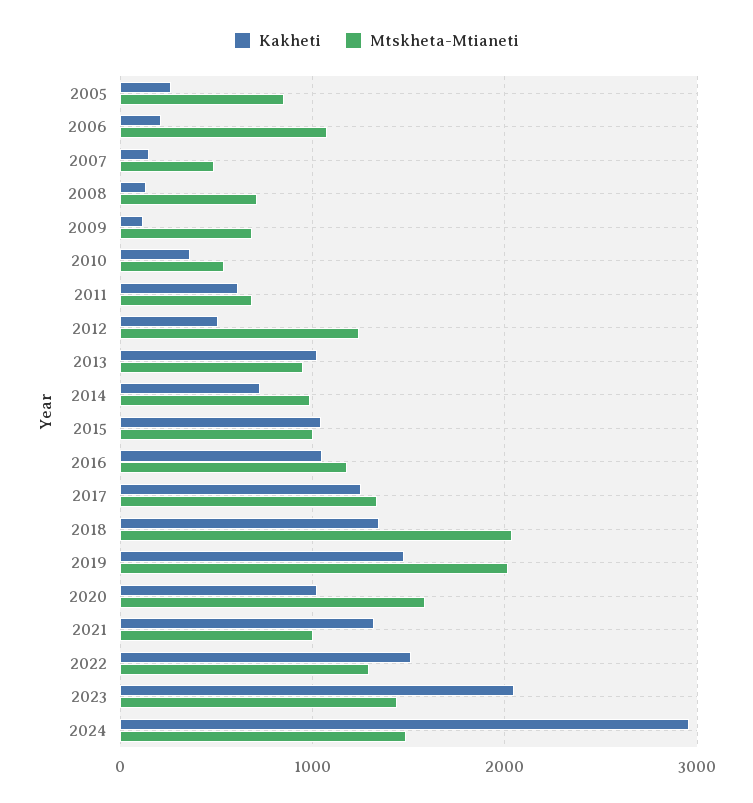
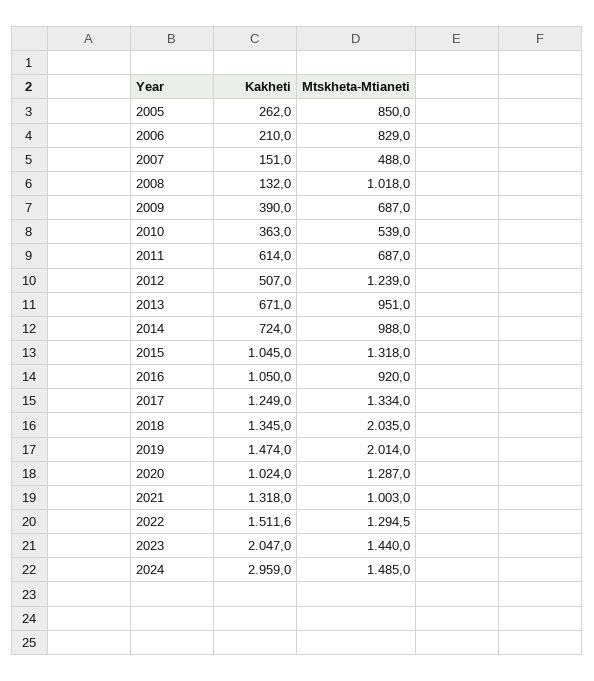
  {
    "Kakheti": {
      "2005": 262,
      "2006": 210,
      "2007": 151,
      "2008": 132,
-     "2009": 100,
+     "2009": 390,
      "2010": 363,
      "2011": 614,
      "2012": 507,
-     "2013": 1000,
+     "2013": 671,
      "2014": 724,
      "2015": 1045,
      "2016": 1050,
      "2017": 1249,
      "2018": 1345,
      "2019": 1474,
      "2020": 1024,
      "2021": 1318,
      "2022": 1511.6,
      "2023": 2047,
      "2024": 2959
    },
    "Mtskheta-Mtianeti": {
      "2005": 850,
-     "2006": 1100,
+     "2006": 829,
      "2007": 488,
-     "2008": 700,
+     "2008": 1018,
      "2009": 687,
      "2010": 539,
      "2011": 687,
      "2012": 1239,
      "2013": 951,
      "2014": 988,
-     "2015": 1000,
+     "2015": 1318,
-     "2016": 1200,
+     "2016": 920,
      "2017": 1334,
      "2018": 2035,
      "2019": 2014,
-     "2020": 1600,
+     "2020": 1287,
      "2021": 1003,
      "2022": 1294.5,
      "2023": 1440,
      "2024": 1485
    }
  }

